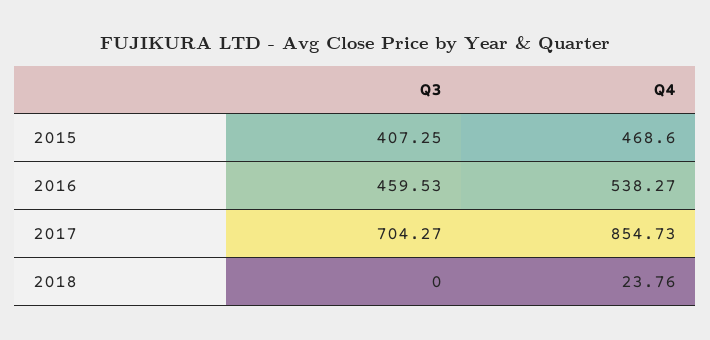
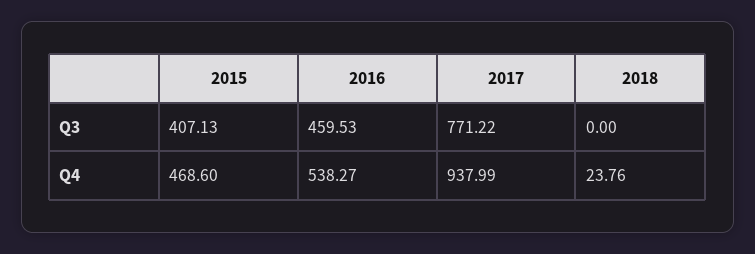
  {
    "Q3": {
-     "2015": 407.25,
+     "2015": 407.13,
      "2016": 459.53,
-     "2017": 704.27,
+     "2017": 771.22,
      "2018": 0
    },
    "Q4": {
      "2015": 468.6,
      "2016": 538.27,
-     "2017": 854.73,
+     "2017": 937.99,
      "2018": 23.76
    }
  }

